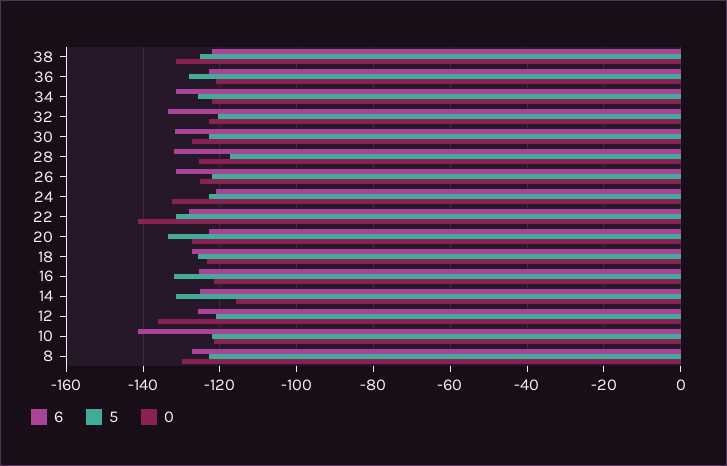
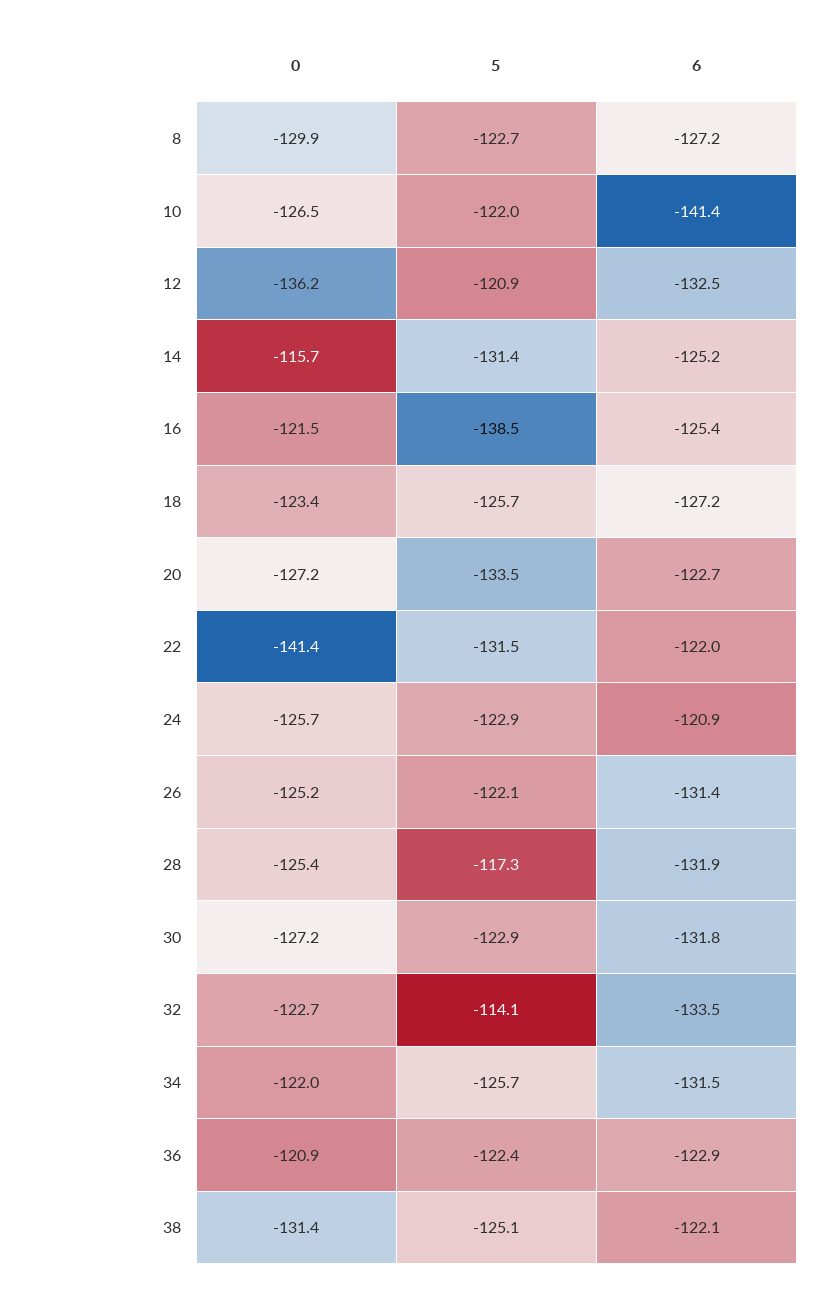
  {
    "6": {
      "38": -122.1,
      "36": -122.9,
      "34": -131.5,
      "32": -133.5,
      "30": -131.8,
      "28": -131.9,
      "26": -131.4,
      "24": -120.9,
-     "22": -128,
+     "22": -122,
      "20": -122.7,
      "18": -127.2,
      "16": -125.4,
      "14": -125.2,
-     "12": -126,
+     "12": -132.5,
      "10": -141.4,
      "8": -127.2
    },
    "5": {
      "38": -125.1,
-     "36": -128,
+     "36": -122.4,
      "34": -125.7,
-     "32": -120,
+     "32": -114.1,
      "30": -122.9,
      "28": -117.3,
      "26": -122.1,
      "24": -122.9,
      "22": -131.5,
      "20": -133.5,
      "18": -125.7,
-     "16": -132,
+     "16": -138.5,
      "14": -131.4,
      "12": -120.9,
      "10": -122,
      "8": -122.7
    },
    "0": {
      "38": -131.4,
      "36": -120.9,
      "34": -122,
      "32": -122.7,
      "30": -127.2,
      "28": -125.4,
      "26": -125.2,
-     "24": -132,
+     "24": -125.7,
      "22": -141.4,
      "20": -127.2,
      "18": -123.4,
      "16": -121.5,
      "14": -115.7,
      "12": -136.2,
-     "10": -122,
+     "10": -126.5,
      "8": -129.9
    }
  }

